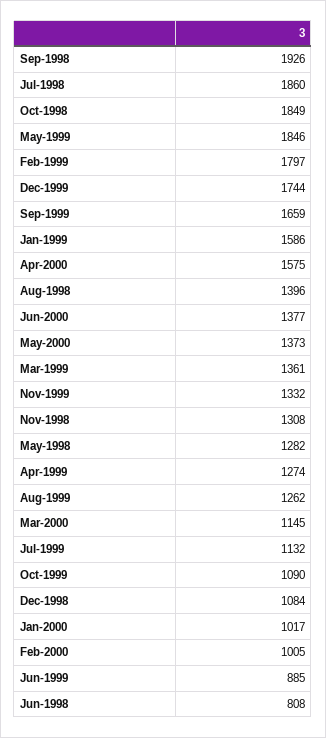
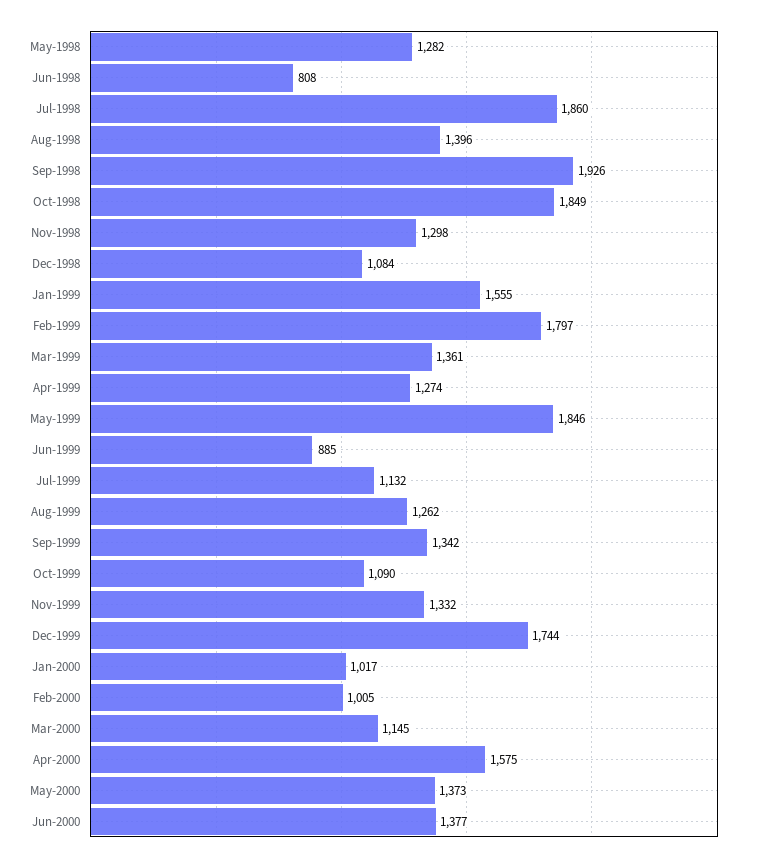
  {
    "Sep-1998": 1926,
    "Jul-1998": 1860,
    "Oct-1998": 1849,
    "May-1999": 1846,
    "Feb-1999": 1797,
    "Dec-1999": 1744,
-   "Sep-1999": 1659,
+   "Sep-1999": 1342,
-   "Jan-1999": 1586,
+   "Jan-1999": 1555,
    "Apr-2000": 1575,
    "Aug-1998": 1396,
    "Jun-2000": 1377,
    "May-2000": 1373,
    "Mar-1999": 1361,
    "Nov-1999": 1332,
-   "Nov-1998": 1308,
+   "Nov-1998": 1298,
    "May-1998": 1282,
    "Apr-1999": 1274,
    "Aug-1999": 1262,
    "Mar-2000": 1145,
    "Jul-1999": 1132,
    "Oct-1999": 1090,
    "Dec-1998": 1084,
    "Jan-2000": 1017,
    "Feb-2000": 1005,
    "Jun-1999": 885,
    "Jun-1998": 808
  }

